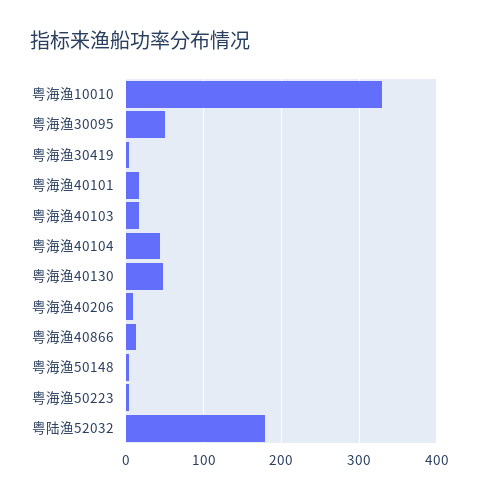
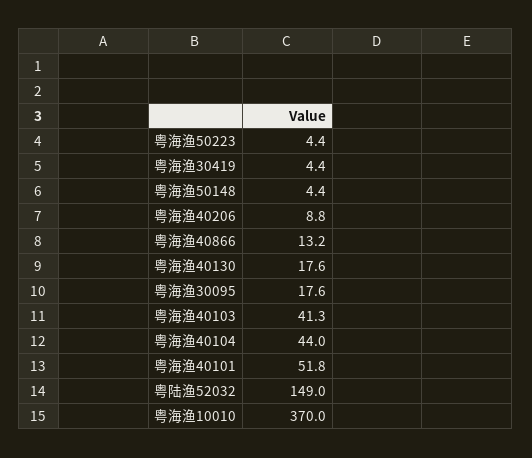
  {
-   "粤海渔10010": 330,
+   "粤海渔10010": 370,
-   "粤海渔30095": 50,
+   "粤海渔30095": 17.6,
    "粤海渔30419": 4.4,
-   "粤海渔40101": 20,
+   "粤海渔40101": 51.8,
-   "粤海渔40103": 20,
+   "粤海渔40103": 41.3,
    "粤海渔40104": 44,
-   "粤海渔40130": 50,
+   "粤海渔40130": 17.6,
    "粤海渔40206": 8.8,
    "粤海渔40866": 13.2,
    "粤海渔50148": 4.4,
    "粤海渔50223": 4.4,
-   "粤陆渔52032": 180
+   "粤陆渔52032": 149
  }

